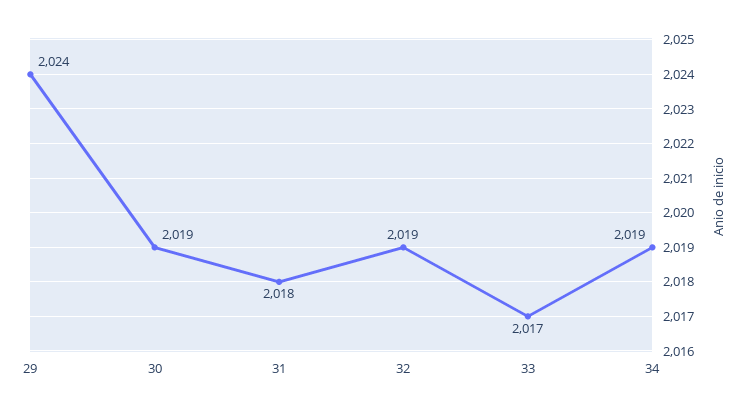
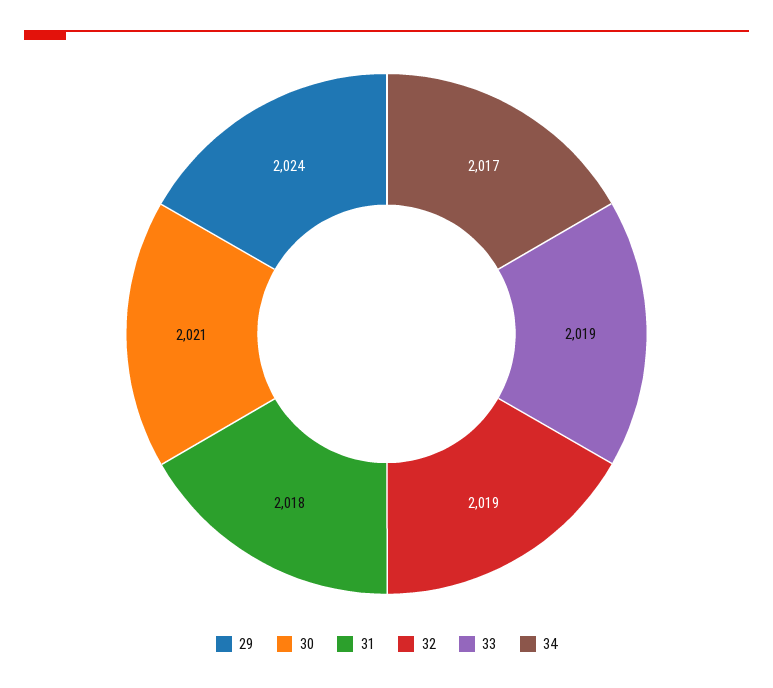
  {
    "29": 2024,
-   "30": 2019,
+   "30": 2021,
    "31": 2018,
    "32": 2019,
-   "33": 2017,
+   "33": 2019,
-   "34": 2019
+   "34": 2017
  }

